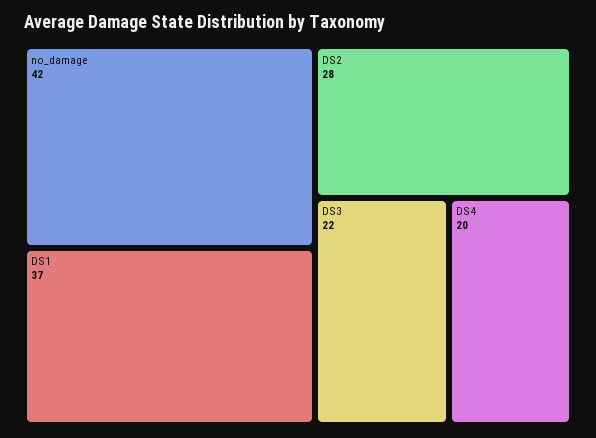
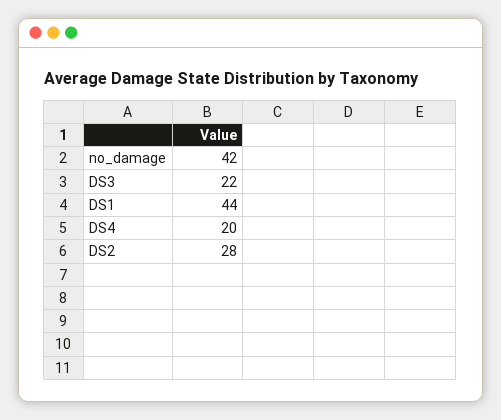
  {
    "no_damage": 42,
-   "DS1": 37,
+   "DS1": 44,
    "DS2": 28,
    "DS3": 22,
    "DS4": 20
  }

